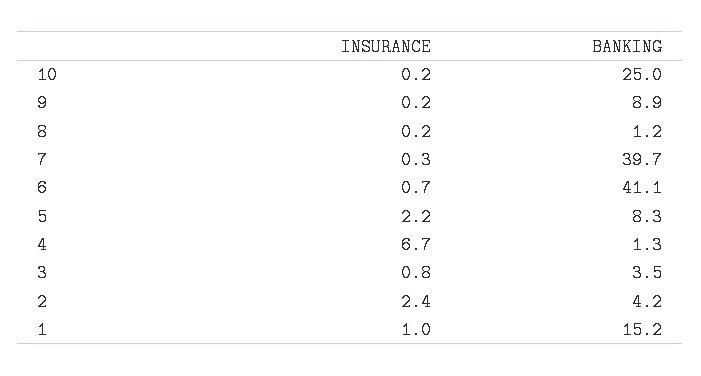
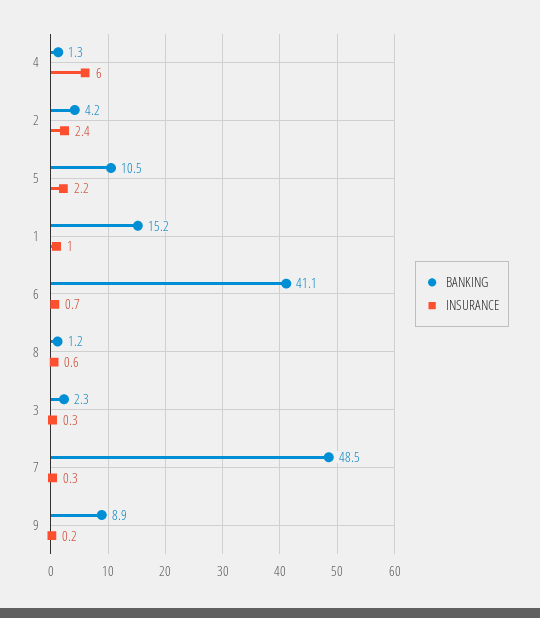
  {
    "INSURANCE": {
-     "10": 0.2,
      "9": 0.2,
-     "8": 0.2,
+     "8": 0.6,
      "7": 0.3,
      "6": 0.7,
      "5": 2.2,
-     "4": 6.7,
+     "4": 6,
-     "3": 0.8,
+     "3": 0.3,
      "2": 2.4,
      "1": 1
    },
    "BANKING": {
-     "10": 25,
      "9": 8.9,
      "8": 1.2,
-     "7": 39.7,
+     "7": 48.5,
      "6": 41.1,
-     "5": 8.3,
+     "5": 10.5,
      "4": 1.3,
-     "3": 3.5,
+     "3": 2.3,
      "2": 4.2,
      "1": 15.2
    }
  }

